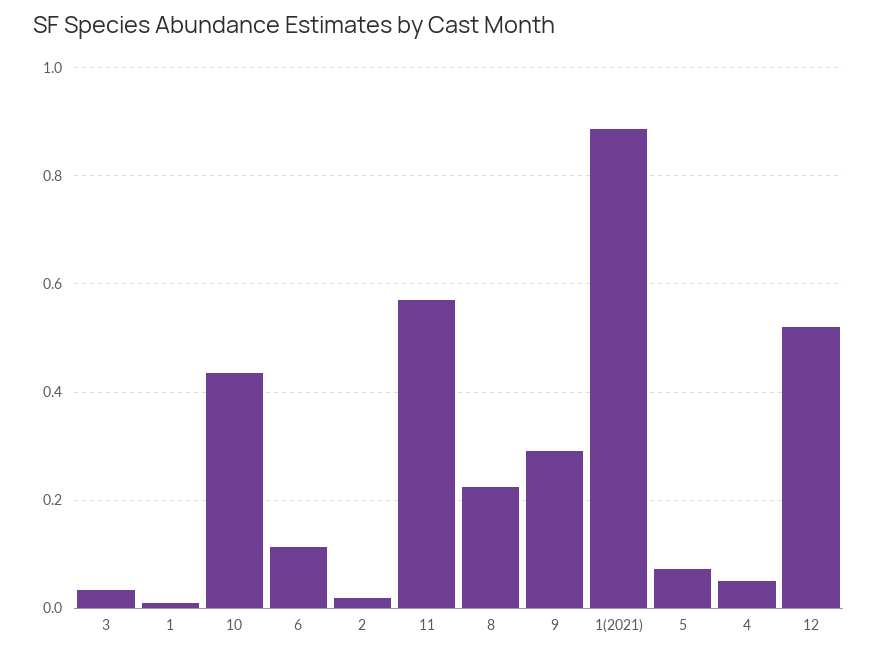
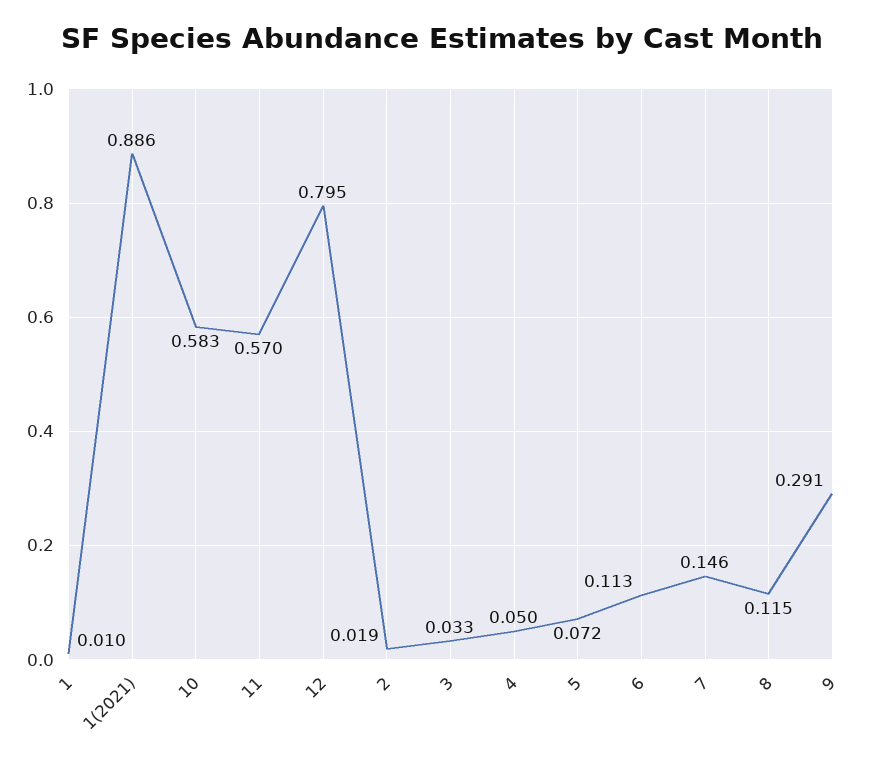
  {
    "3": 0.033,
    "1": 0.01,
-   "10": 0.44,
+   "10": 0.583,
    "6": 0.113,
    "2": 0.019,
    "11": 0.57,
-   "8": 0.22,
+   "8": 0.115,
    "9": 0.291,
    "1(2021)": 0.886,
    "5": 0.072,
    "4": 0.05,
-   "12": 0.52
+   "12": 0.795,
+   "7": 0.146
  }

